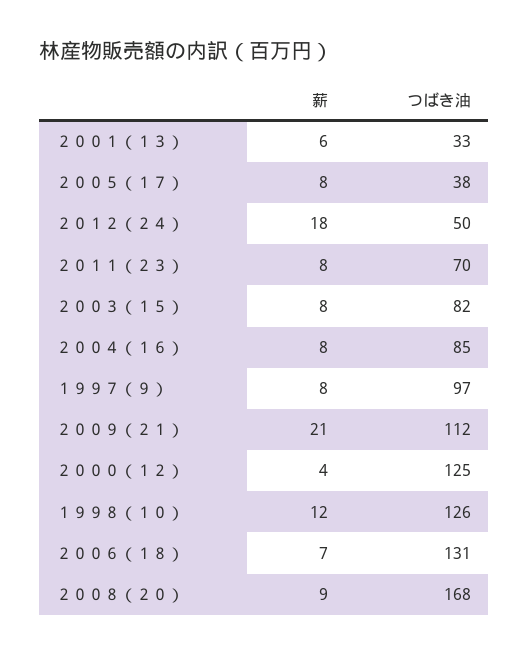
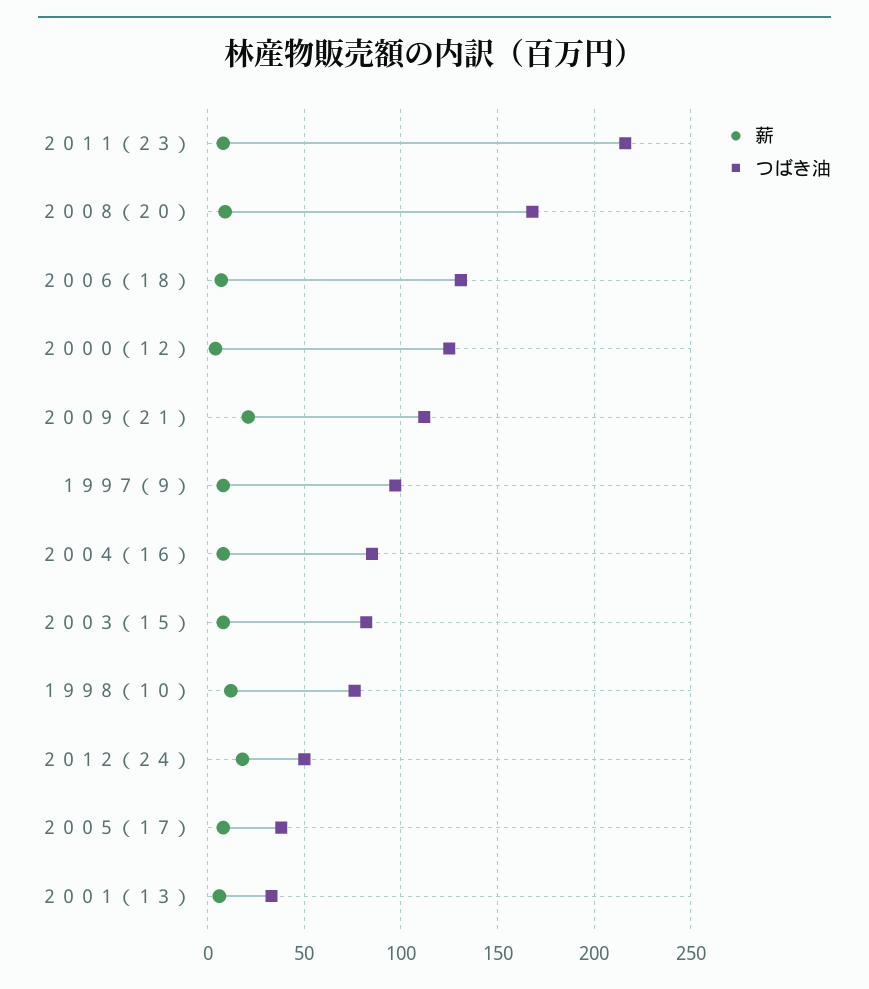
  {
    "薪": {
      "２００１（１３）": 6,
      "２００５（１７）": 8,
      "２０１２（２４）": 18,
      "２０１１（２３）": 8,
      "２００３（１５）": 8,
      "２００４（１６）": 8,
      "１９９７（９）": 8,
      "２００９（２１）": 21,
      "２０００（１２）": 4,
      "１９９８（１０）": 12,
      "２００６（１８）": 7,
      "２００８（２０）": 9
    },
    "つばき油": {
      "２００１（１３）": 33,
      "２００５（１７）": 38,
      "２０１２（２４）": 50,
-     "２０１１（２３）": 70,
+     "２０１１（２３）": 215,
      "２００３（１５）": 82,
      "２００４（１６）": 85,
      "１９９７（９）": 97,
      "２００９（２１）": 112,
      "２０００（１２）": 125,
-     "１９９８（１０）": 126,
+     "１９９８（１０）": 75,
      "２００６（１８）": 131,
      "２００８（２０）": 168
    }
  }

